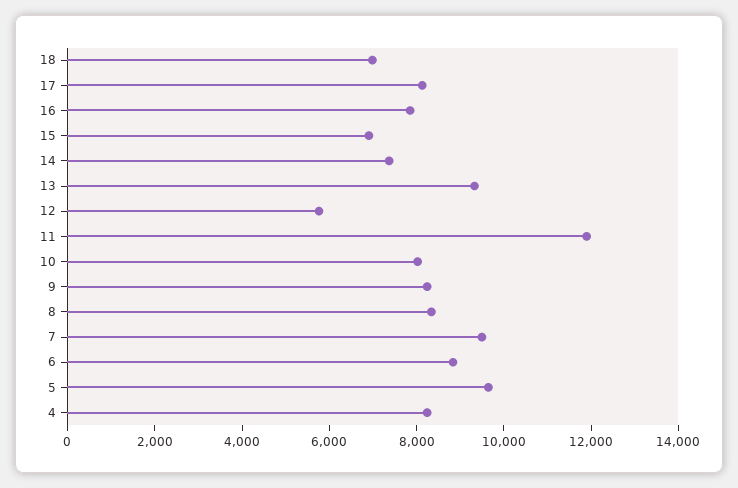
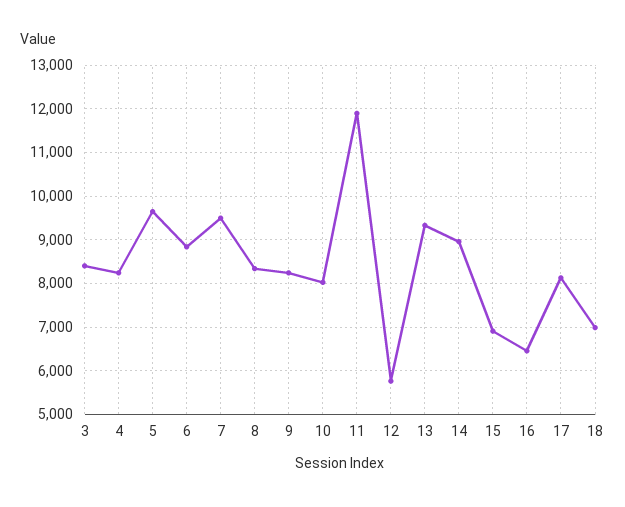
  {
    "18": 7000,
    "17": 8200,
-   "16": 8000,
+   "16": 6400,
    "15": 7000,
-   "14": 7500,
+   "14": 9000,
    "13": 9400,
    "12": 5800,
    "11": 11800,
    "10": 8000,
    "9": 8200,
    "8": 8400,
    "7": 9400,
    "6": 8800,
    "5": 9600,
-   "4": 8200
+   "4": 8200,
+   "3": 8400
  }

